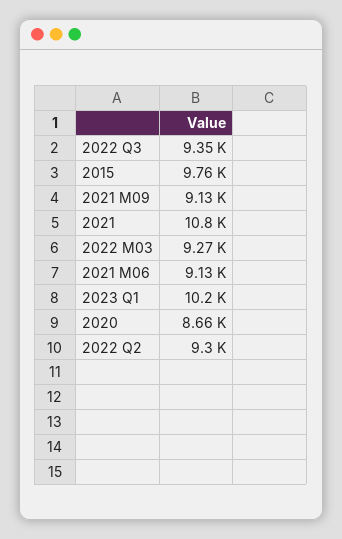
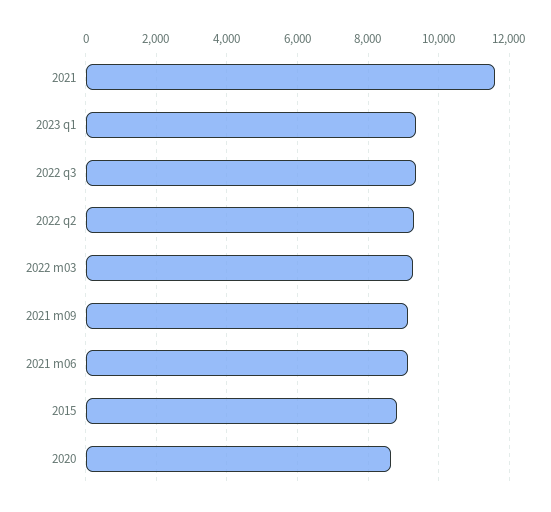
  {
    "2022 Q3": 9350,
-   "2015": 9760,
+   "2015": 8800,
    "2021 M09": 9130,
-   "2021": 10800,
+   "2021": 11600,
    "2022 M03": 9270,
    "2021 M06": 9130,
-   "2023 Q1": 10200,
+   "2023 Q1": 9400,
    "2020": 8660,
    "2022 Q2": 9300
  }

